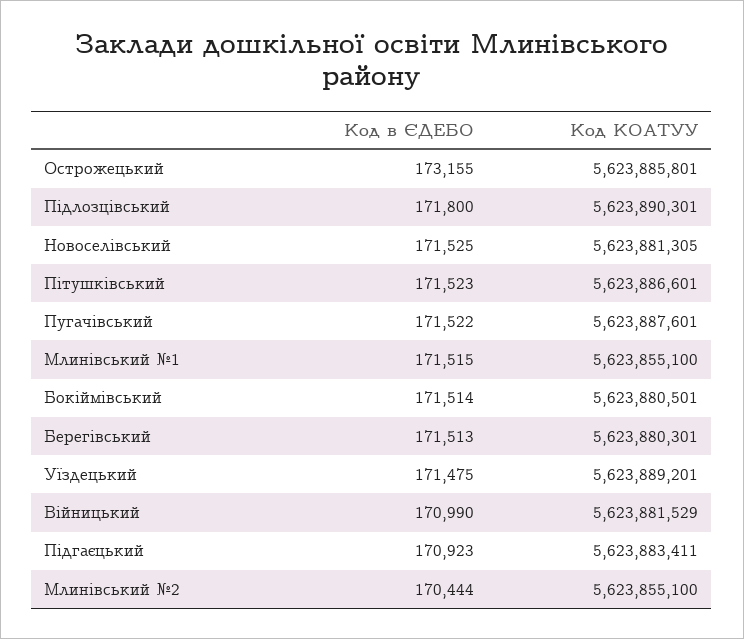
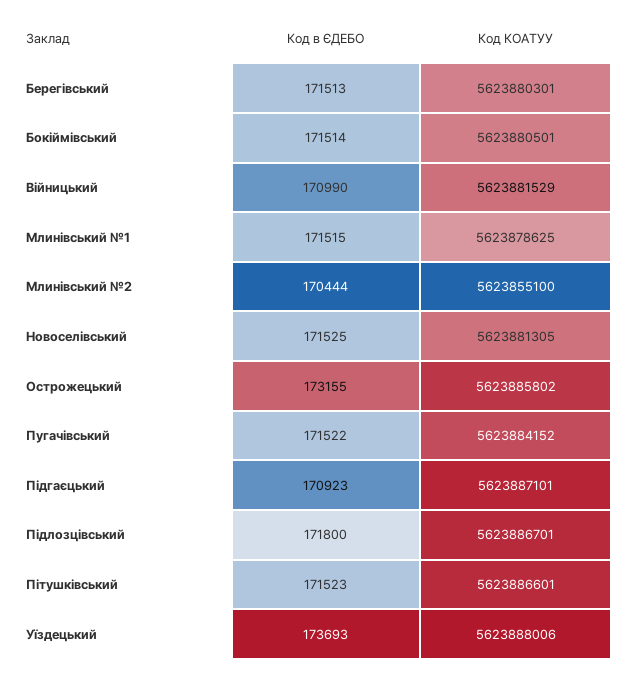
  {
    "Код в ЄДЕБО": {
      "Острожецький": 173155,
      "Підлозцівський": 171800,
      "Новоселівський": 171525,
      "Пітушківський": 171523,
      "Пугачівський": 171522,
      "Млинівський №1": 171515,
      "Бокіймівський": 171514,
      "Берегівський": 171513,
-     "Уїздецький": 171475,
+     "Уїздецький": 173693,
      "Війницький": 170990,
      "Підгаєцький": 170923,
      "Млинівський №2": 170444
    },
    "Код КОАТУУ": {
-     "Острожецький": 5623885801,
+     "Острожецький": 5623885802,
-     "Підлозцівський": 5623890301,
+     "Підлозцівський": 5623886701,
      "Новоселівський": 5623881305,
      "Пітушківський": 5623886601,
-     "Пугачівський": 5623887601,
+     "Пугачівський": 5623884152,
-     "Млинівський №1": 5623855100,
+     "Млинівський №1": 5623878625,
      "Бокіймівський": 5623880501,
      "Берегівський": 5623880301,
-     "Уїздецький": 5623889201,
+     "Уїздецький": 5623888006,
      "Війницький": 5623881529,
-     "Підгаєцький": 5623883411,
+     "Підгаєцький": 5623887101,
      "Млинівський №2": 5623855100
    }
  }

